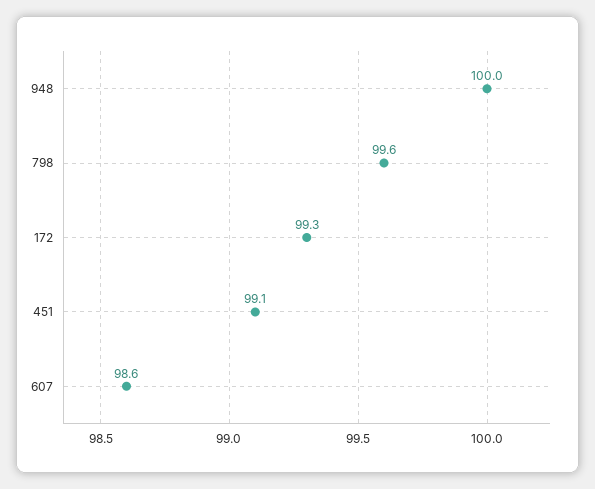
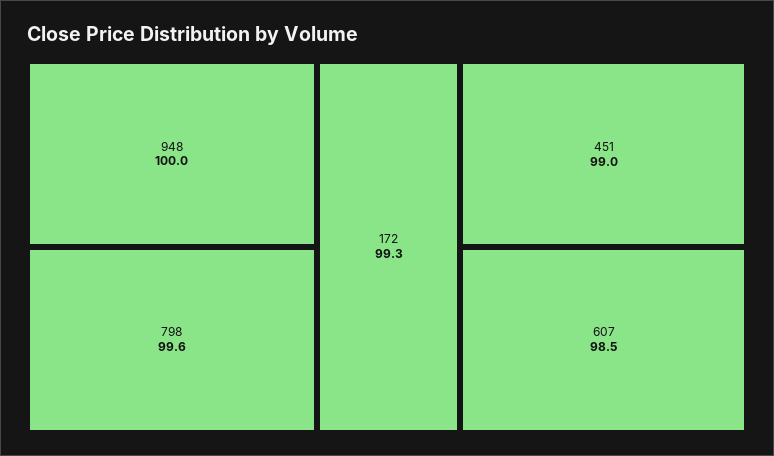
  {
    "948": 100,
    "798": 99.6,
    "172": 99.3,
-   "451": 99.1,
+   "451": 99,
-   "607": 98.6
+   "607": 98.5
  }

